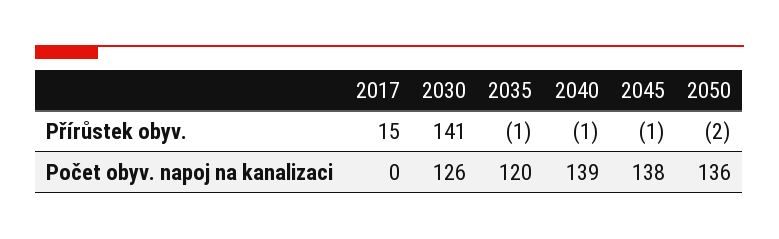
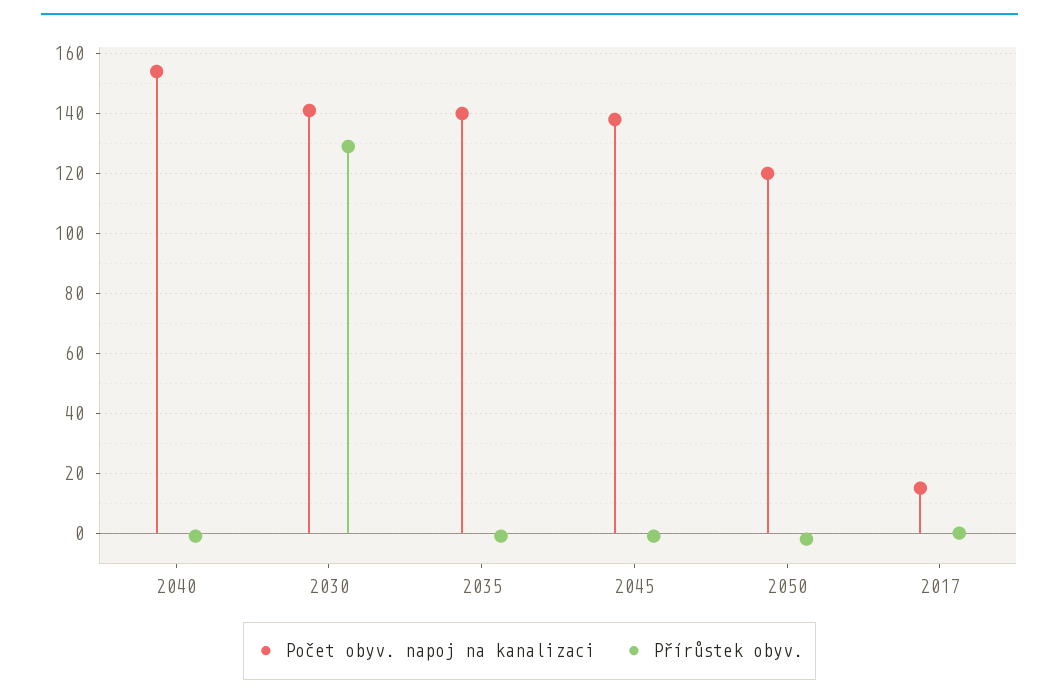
  {
    "Přírůstek obyv.": {
-     "2017": 15,
+     "2017": 0,
-     "2030": 141,
+     "2030": 130,
      "2035": -1,
      "2040": -1,
      "2045": -1,
      "2050": -2
    },
    "Počet obyv. napoj na kanalizaci": {
-     "2017": 0,
+     "2017": 15,
-     "2030": 126,
+     "2030": 140,
-     "2035": 120,
+     "2035": 140,
-     "2040": 139,
+     "2040": 155,
      "2045": 138,
-     "2050": 136
+     "2050": 120
    }
  }

